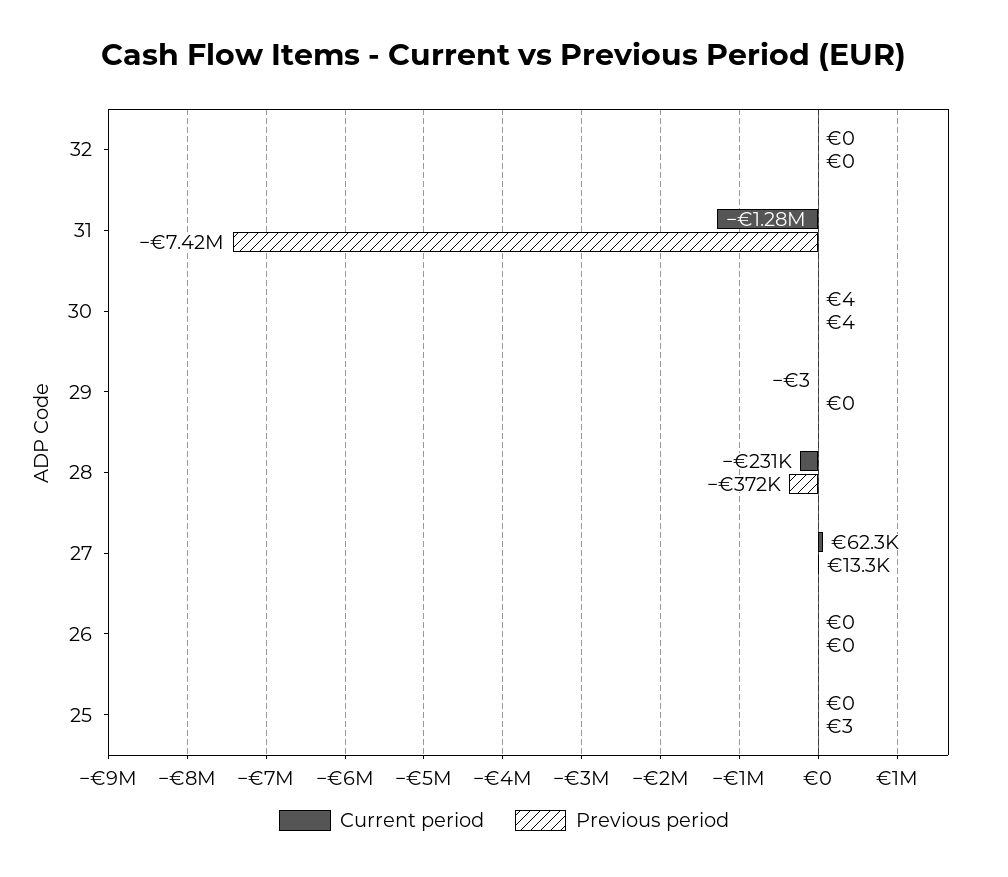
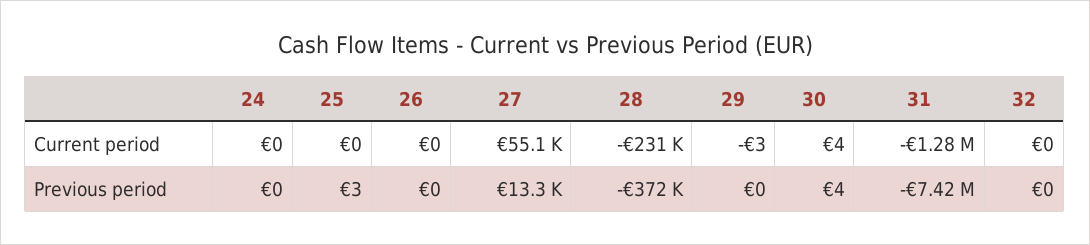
  {
    "Current period": {
      "32": 0,
      "31": -1280000,
      "30": 4,
      "29": -3,
      "28": -231000,
-     "27": 62300,
+     "27": 55100,
      "26": 0,
-     "25": 0
+     "25": 0,
+     "24": 0
    },
    "Previous period": {
      "32": 0,
      "31": -7420000,
      "30": 4,
      "29": 0,
      "28": -372000,
      "27": 13300,
      "26": 0,
-     "25": 3
+     "25": 3,
+     "24": 0
    }
  }

